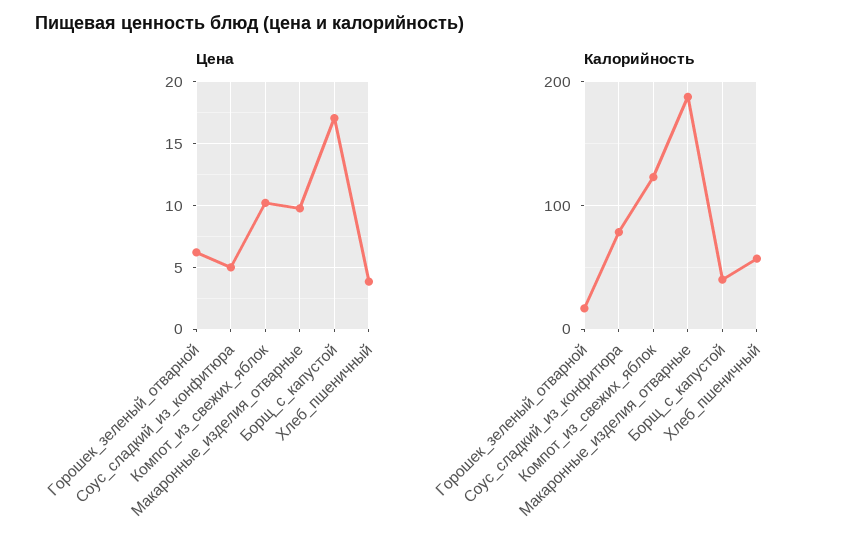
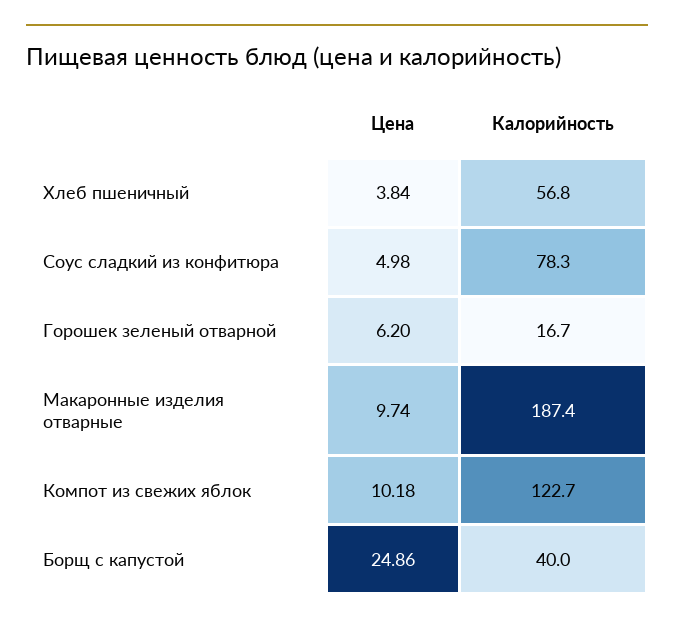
  {
    "Цена": {
      "Горошек_зеленый_отварной": 6.2,
      "Соус_сладкий_из_конфитюра": 4.98,
      "Компот_из_свежих_яблок": 10.18,
      "Макаронные_изделия_отварные": 9.74,
-     "Борщ_с_капустой": 17,
+     "Борщ_с_капустой": 24.86,
      "Хлеб_пшеничный": 3.84
    },
    "Калорийность": {
      "Горошек_зеленый_отварной": 16.7,
      "Соус_сладкий_из_конфитюра": 78.3,
      "Компот_из_свежих_яблок": 122.7,
      "Макаронные_изделия_отварные": 187.4,
      "Борщ_с_капустой": 40,
      "Хлеб_пшеничный": 56.8
    }
  }

